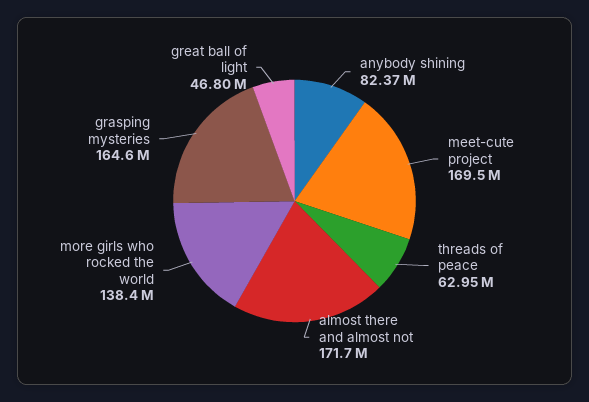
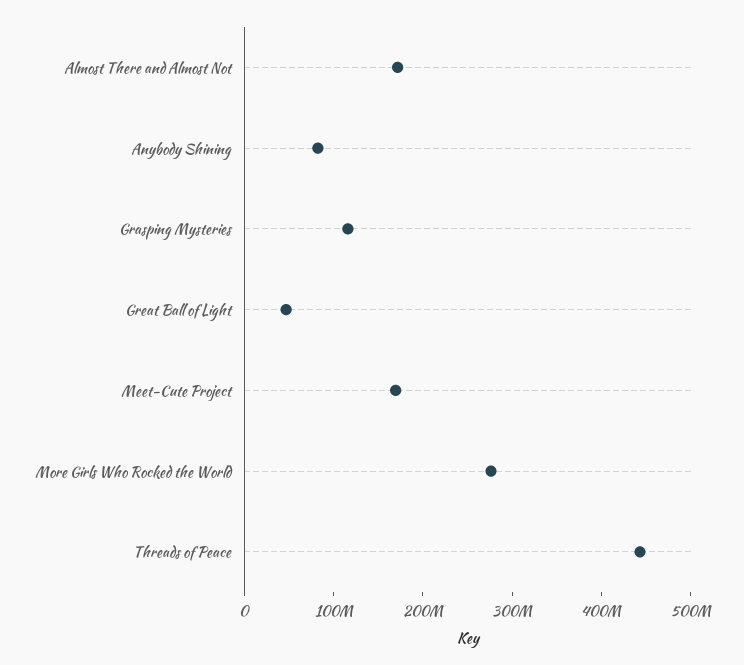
  {
    "anybody shining": 82370000,
    "meet-cute project": 169500000,
-   "threads of peace": 62950000,
+   "threads of peace": 440000000,
    "almost there and almost not": 171700000,
-   "more girls who rocked the world": 138400000,
+   "more girls who rocked the world": 280000000,
-   "grasping mysteries": 164600000,
+   "grasping mysteries": 120000000,
    "great ball of light": 46800000
  }

